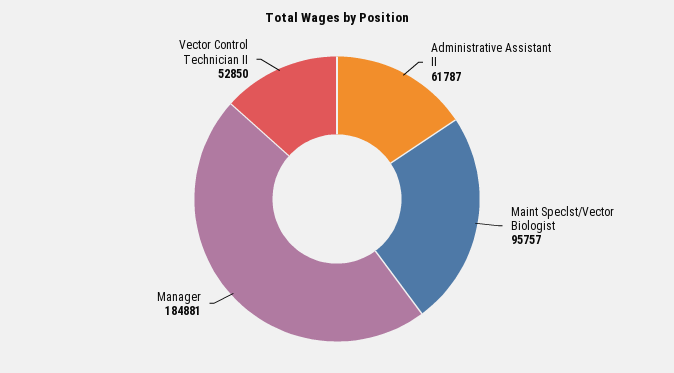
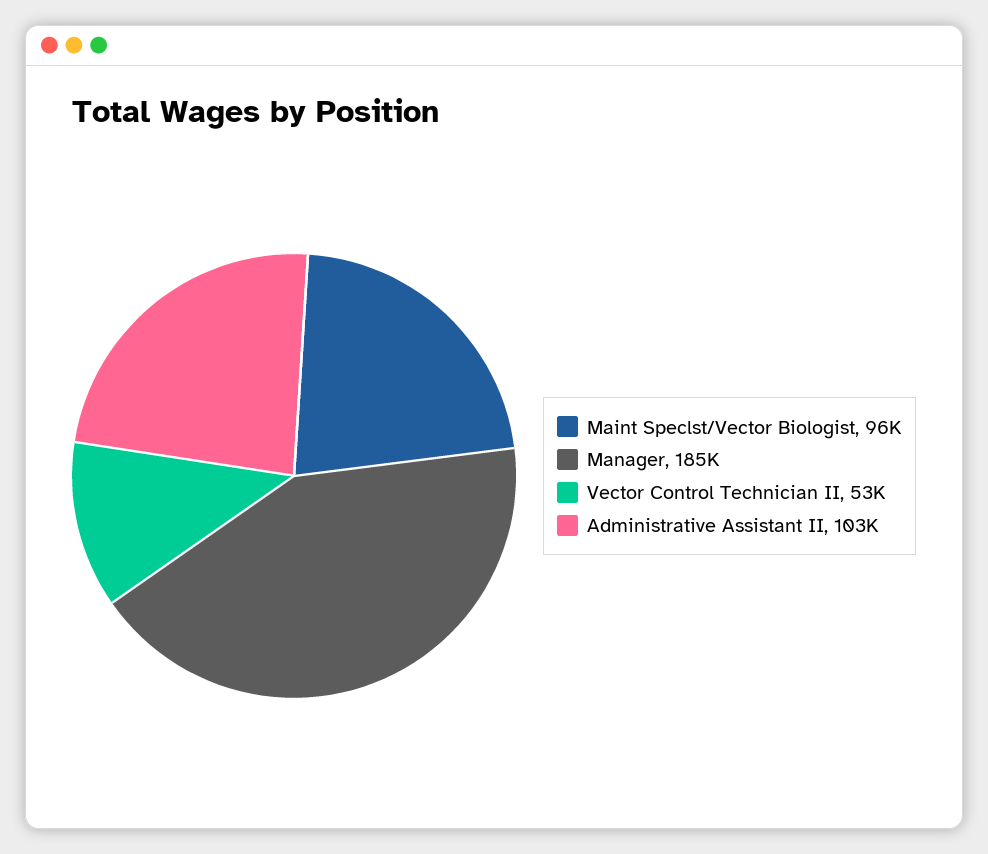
  {
-   "Administrative Assistant II": 61787,
+   "Administrative Assistant II": 103000,
    "Maint Speclst/Vector Biologist": 95757,
    "Manager": 184881,
    "Vector Control Technician II": 52850
  }

